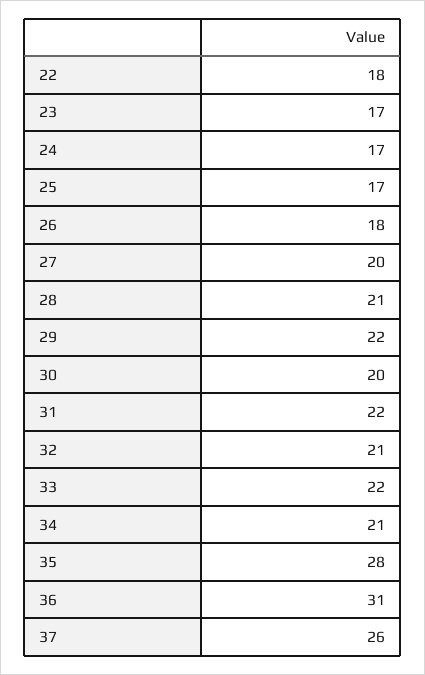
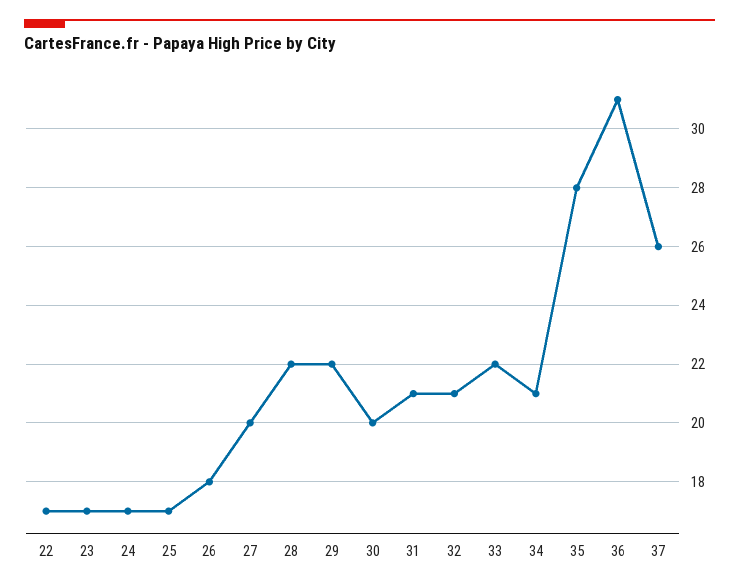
  {
-   "22": 18,
+   "22": 17,
    "23": 17,
    "24": 17,
    "25": 17,
    "26": 18,
    "27": 20,
-   "28": 21,
+   "28": 22,
    "29": 22,
    "30": 20,
-   "31": 22,
+   "31": 21,
    "32": 21,
    "33": 22,
    "34": 21,
    "35": 28,
    "36": 31,
    "37": 26
  }

